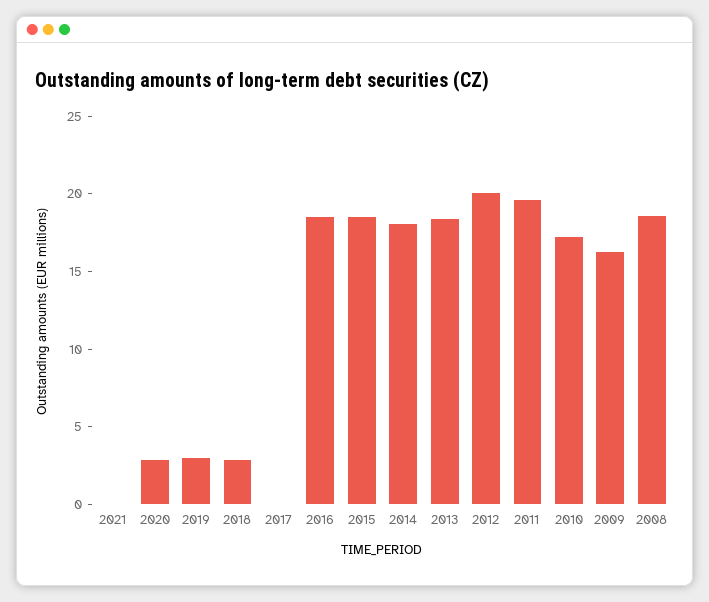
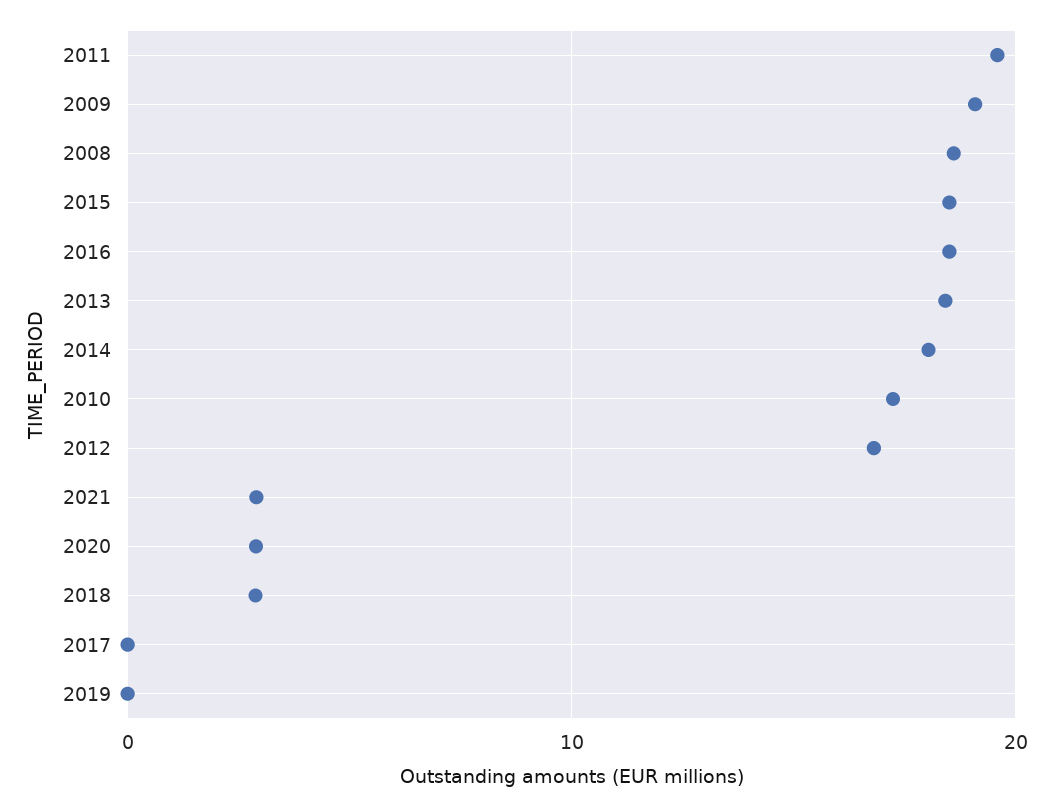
  {
-   "2021": 0,
+   "2021": 3,
    "2020": 3,
-   "2019": 3,
+   "2019": 0,
    "2018": 3,
    "2017": 0,
    "2016": 19,
    "2015": 19,
    "2014": 18,
    "2013": 18,
-   "2012": 20,
+   "2012": 17,
    "2011": 20,
    "2010": 17,
-   "2009": 16,
+   "2009": 19,
    "2008": 19
  }

